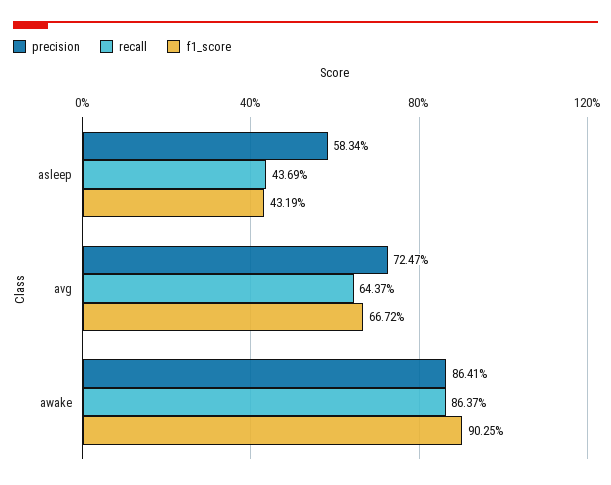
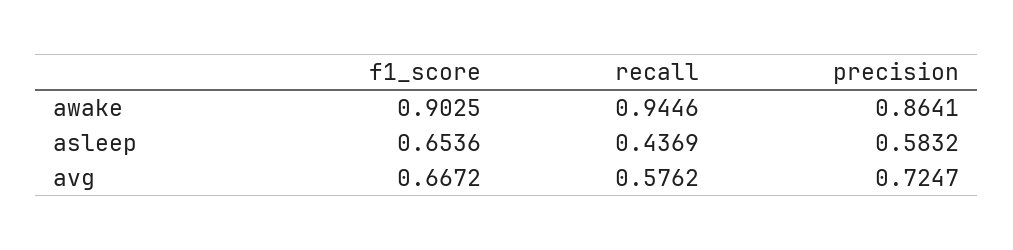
  {
    "precision": {
-     "asleep": 0.5834,
+     "asleep": 0.5832,
      "avg": 0.7247,
      "awake": 0.8641
    },
    "recall": {
      "asleep": 0.4369,
-     "avg": 0.6437,
+     "avg": 0.5762,
-     "awake": 0.8637
+     "awake": 0.9446
    },
    "f1_score": {
-     "asleep": 0.4319,
+     "asleep": 0.6536,
      "avg": 0.6672,
      "awake": 0.9025
    }
  }

